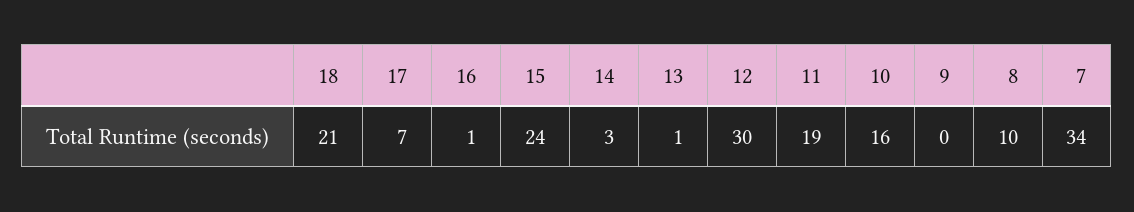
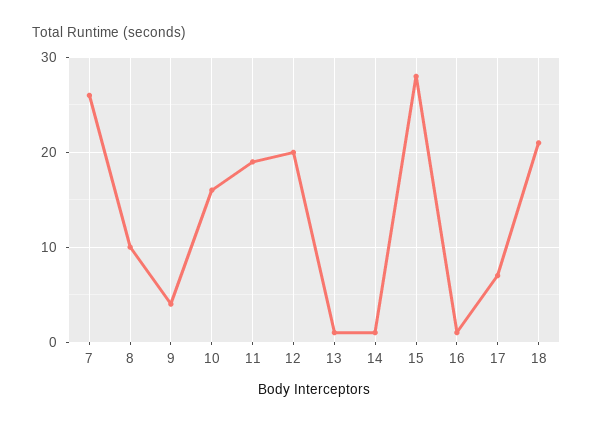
  {
    "18": 21,
    "17": 7,
    "16": 1,
-   "15": 24,
+   "15": 28,
-   "14": 3,
+   "14": 1,
    "13": 1,
-   "12": 30,
+   "12": 20,
    "11": 19,
    "10": 16,
-   "9": 0,
+   "9": 4,
    "8": 10,
-   "7": 34
+   "7": 26
  }

